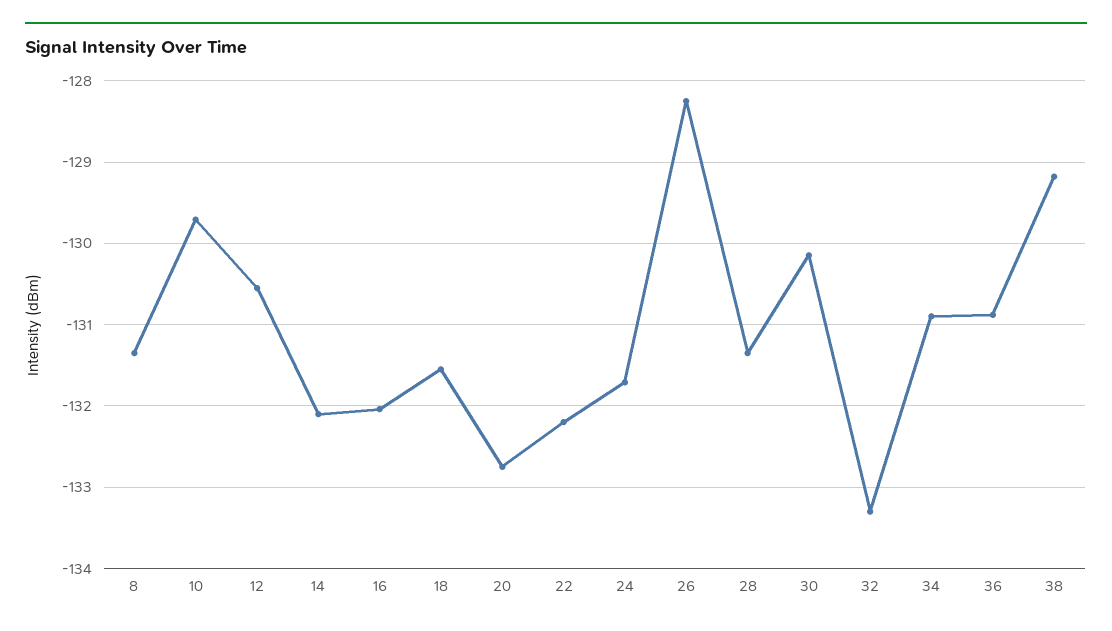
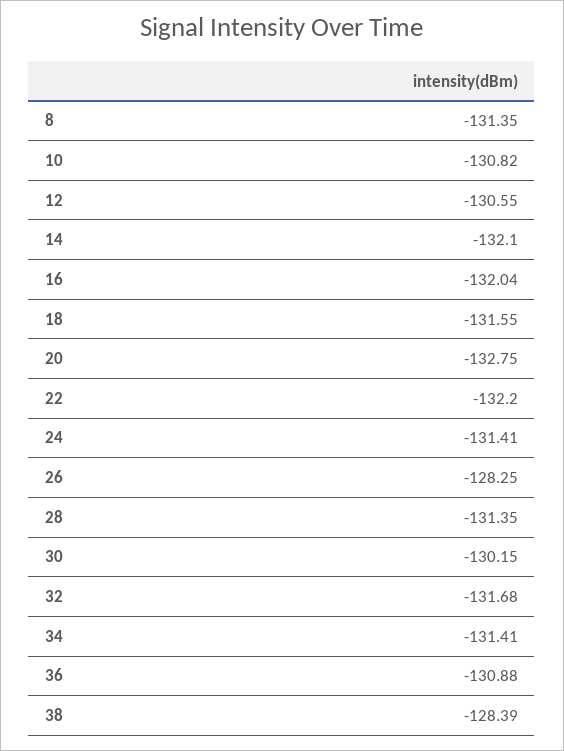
  {
    "8": -131.35,
-   "10": -129.7,
+   "10": -130.82,
    "12": -130.55,
    "14": -132.1,
    "16": -132.04,
    "18": -131.55,
    "20": -132.75,
    "22": -132.2,
-   "24": -131.7,
+   "24": -131.41,
    "26": -128.25,
    "28": -131.35,
    "30": -130.15,
-   "32": -133.3,
+   "32": -131.68,
-   "34": -130.9,
+   "34": -131.41,
    "36": -130.88,
-   "38": -129.2
+   "38": -128.39
  }

